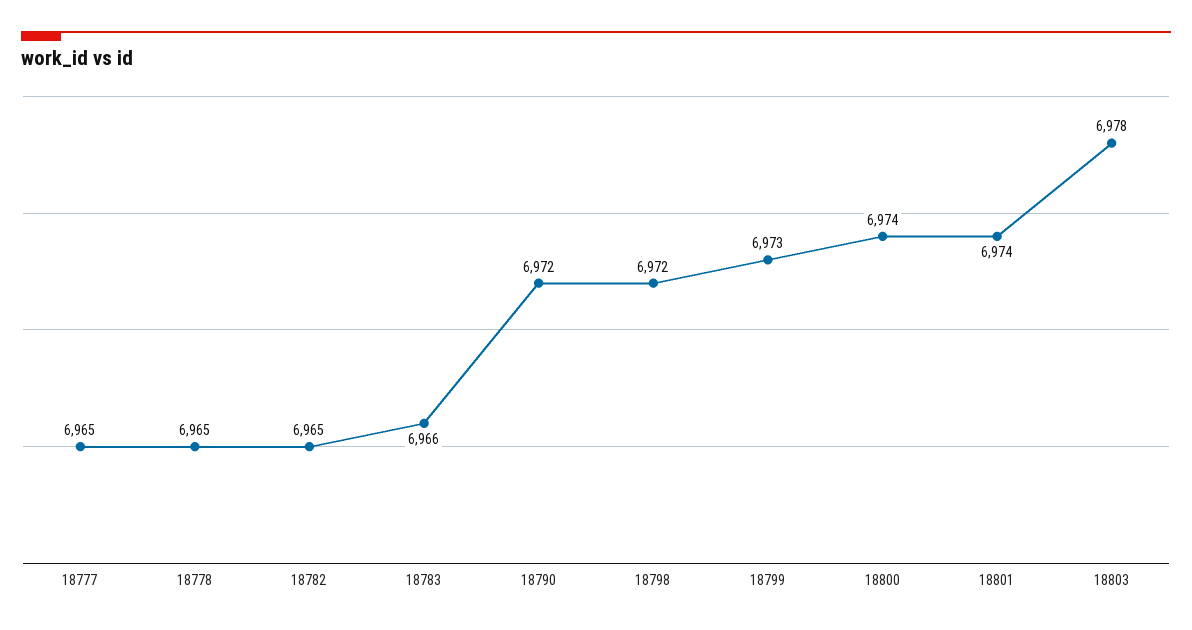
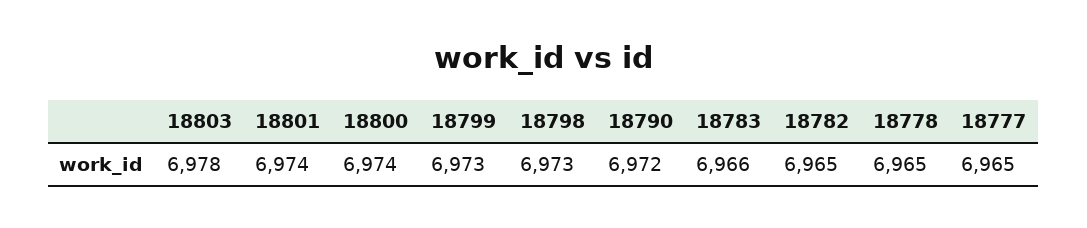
  {
    "18777": 6965,
    "18778": 6965,
    "18782": 6965,
    "18783": 6966,
    "18790": 6972,
-   "18798": 6972,
+   "18798": 6973,
    "18799": 6973,
    "18800": 6974,
    "18801": 6974,
    "18803": 6978
  }

